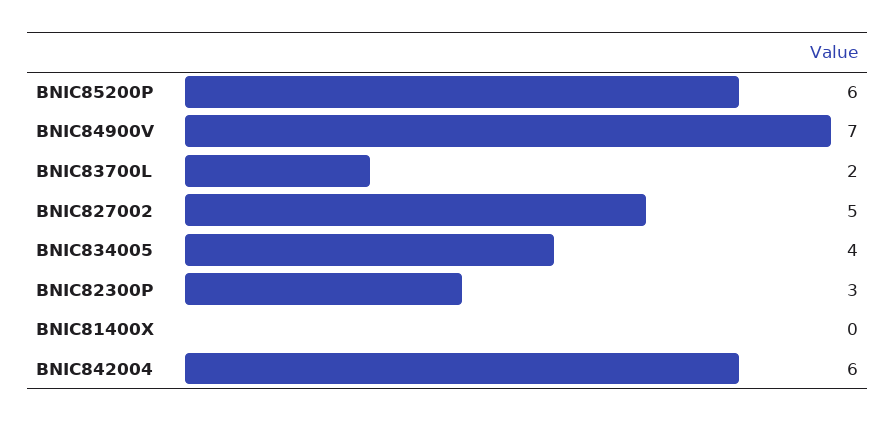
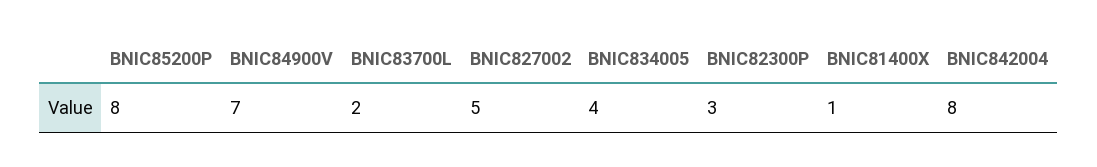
  {
-   "BNIC85200P": 6,
+   "BNIC85200P": 8,
    "BNIC84900V": 7,
    "BNIC83700L": 2,
    "BNIC827002": 5,
    "BNIC834005": 4,
    "BNIC82300P": 3,
-   "BNIC81400X": 0,
+   "BNIC81400X": 1,
-   "BNIC842004": 6
+   "BNIC842004": 8
  }

